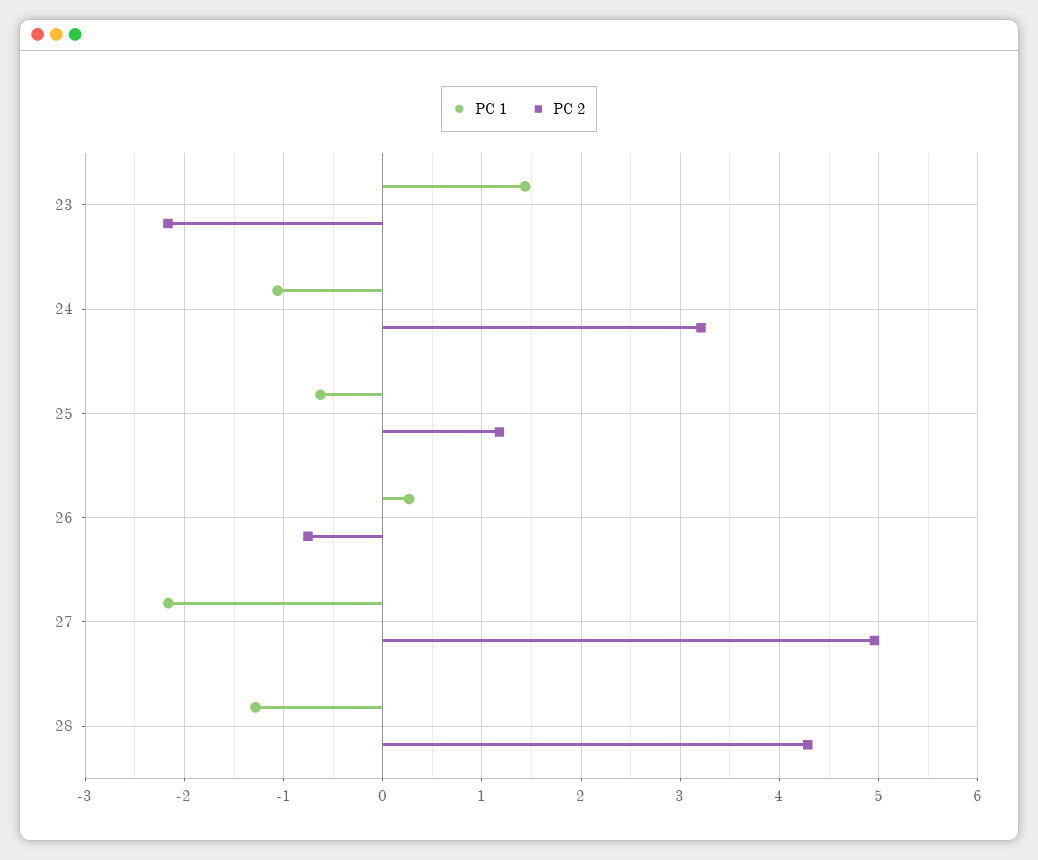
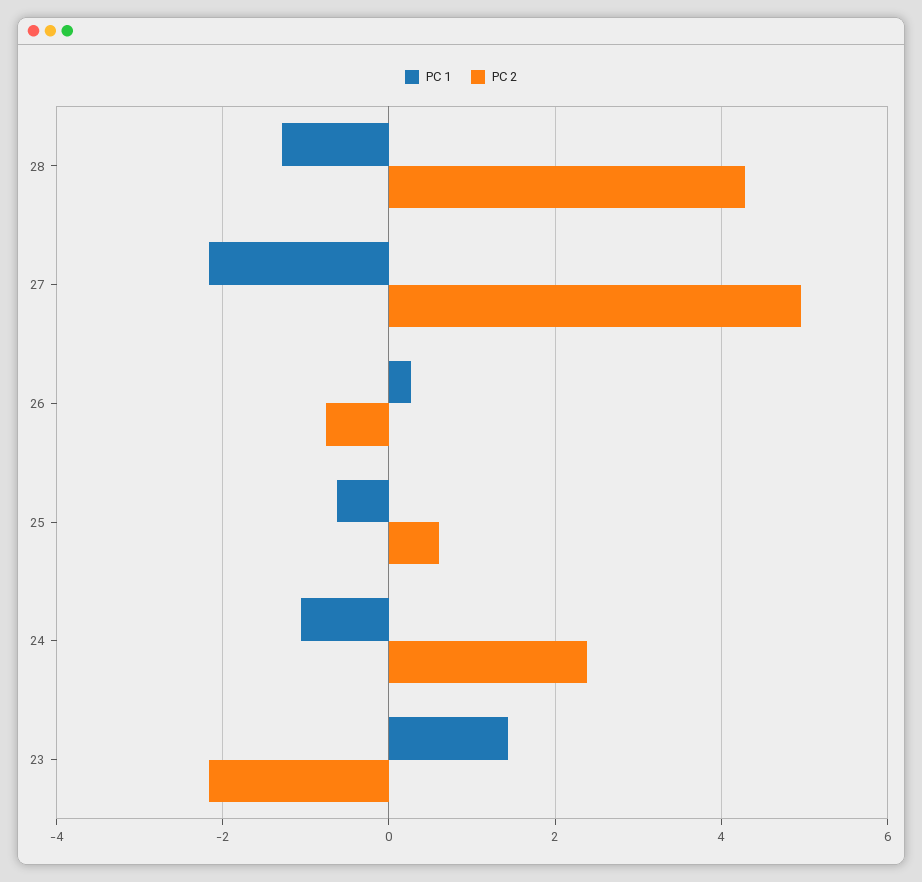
  {
    "PC 1": {
      "23": 1.4,
      "24": -1.1,
      "25": -0.6,
      "26": 0.3,
      "27": -2.2,
      "28": -1.3
    },
    "PC 2": {
      "23": -2.2,
-     "24": 3.2,
+     "24": 2.4,
-     "25": 1.2,
+     "25": 0.6,
      "26": -0.8,
      "27": 5,
      "28": 4.3
    }
  }

